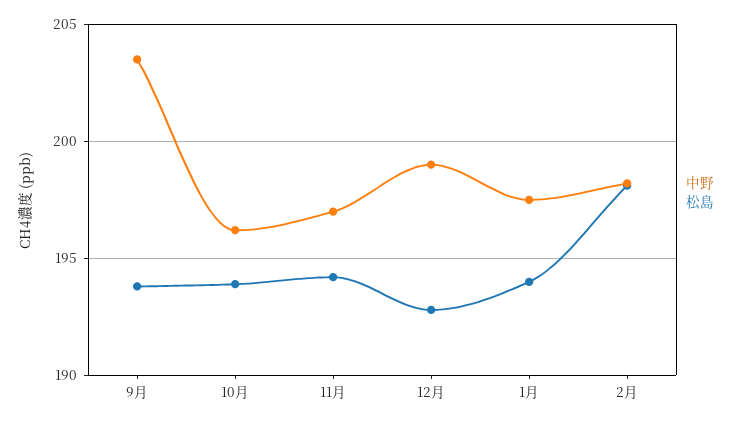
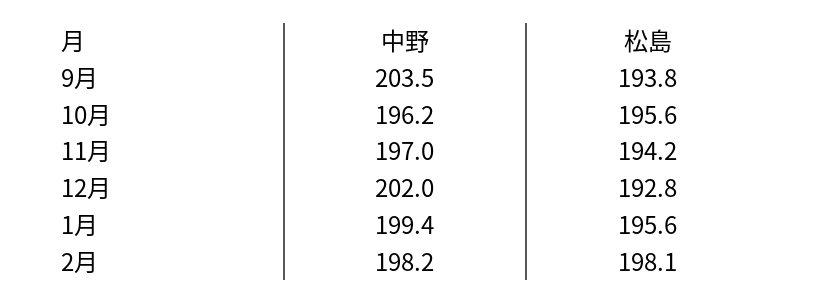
  {
    "中野": {
      "9月": 203.5,
      "10月": 196.2,
      "11月": 197,
-     "12月": 199,
+     "12月": 202,
-     "1月": 197.5,
+     "1月": 199.4,
      "2月": 198.2
    },
    "松島": {
      "9月": 193.8,
-     "10月": 194,
+     "10月": 195.6,
      "11月": 194.2,
      "12月": 192.8,
-     "1月": 194,
+     "1月": 195.6,
      "2月": 198.1
    }
  }

